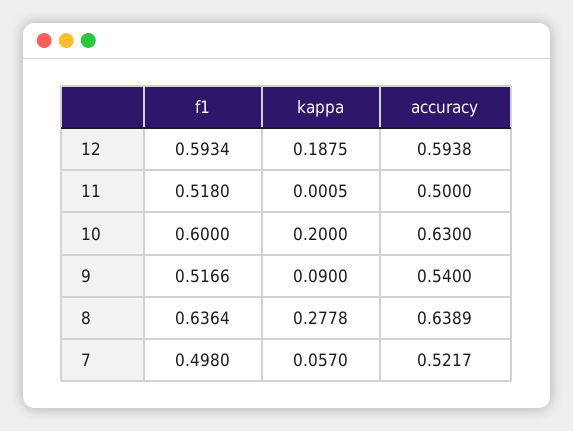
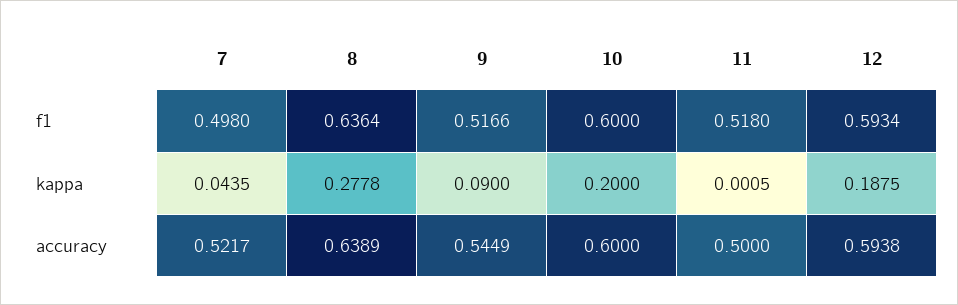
  {
    "f1": {
      "12": 0.5934,
      "11": 0.518,
      "10": 0.6,
      "9": 0.5166,
      "8": 0.6364,
      "7": 0.498
    },
    "kappa": {
      "12": 0.1875,
      "11": 0.0005,
      "10": 0.2,
      "9": 0.09,
      "8": 0.2778,
-     "7": 0.057
+     "7": 0.0435
    },
    "accuracy": {
      "12": 0.5938,
      "11": 0.5,
-     "10": 0.63,
+     "10": 0.6,
-     "9": 0.54,
+     "9": 0.5449,
      "8": 0.6389,
      "7": 0.5217
    }
  }

